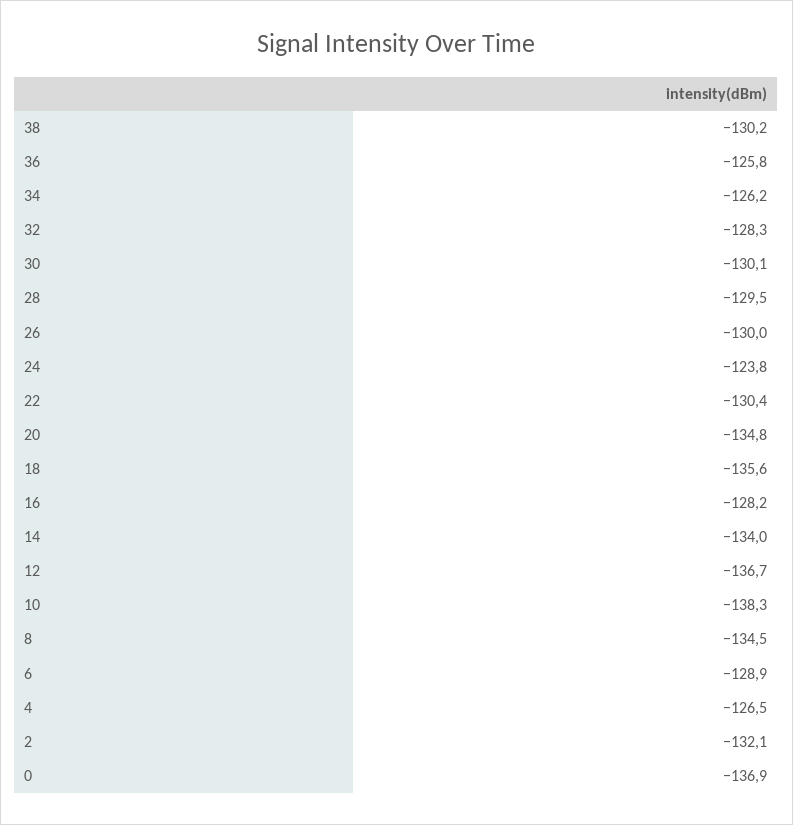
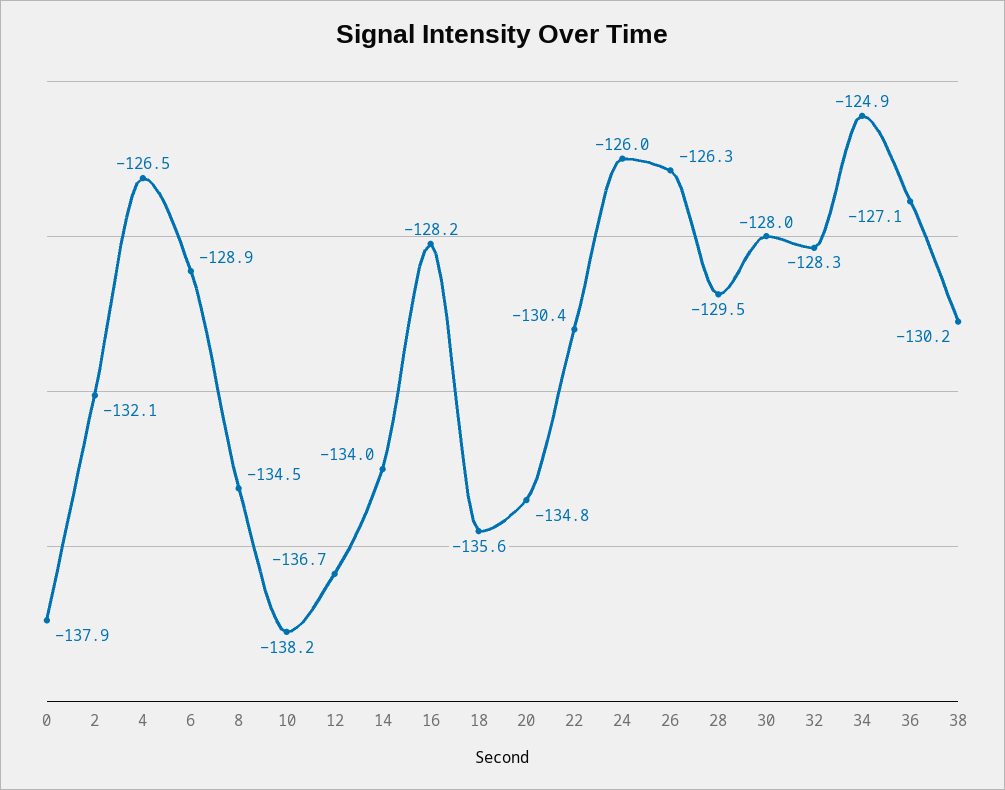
  {
    "38": -130.2,
-   "36": -125.8,
+   "36": -127.1,
-   "34": -126.2,
+   "34": -124.9,
    "32": -128.3,
-   "30": -130.1,
+   "30": -128,
    "28": -129.5,
-   "26": -130,
+   "26": -126.3,
-   "24": -123.8,
+   "24": -126,
    "22": -130.4,
    "20": -134.8,
    "18": -135.6,
    "16": -128.2,
    "14": -134,
    "12": -136.7,
-   "10": -138.3,
+   "10": -138.2,
    "8": -134.5,
    "6": -128.9,
    "4": -126.5,
    "2": -132.1,
-   "0": -136.9
+   "0": -137.9
  }

